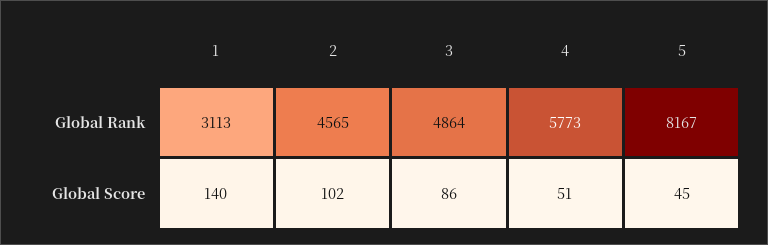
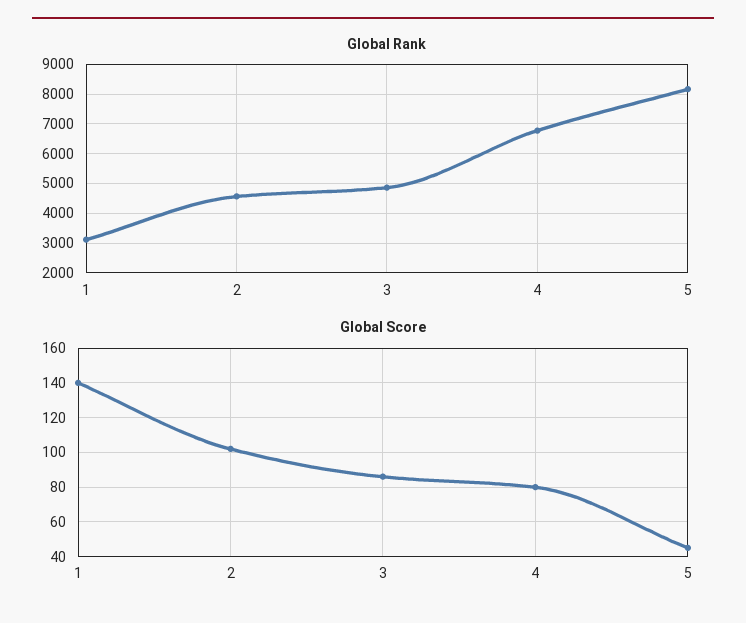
  {
    "Global Rank": {
      "1": 3113,
      "2": 4565,
      "3": 4864,
-     "4": 5773,
+     "4": 6750,
      "5": 8167
    },
    "Global Score": {
      "1": 140,
      "2": 102,
      "3": 86,
-     "4": 51,
+     "4": 80,
      "5": 45
    }
  }

